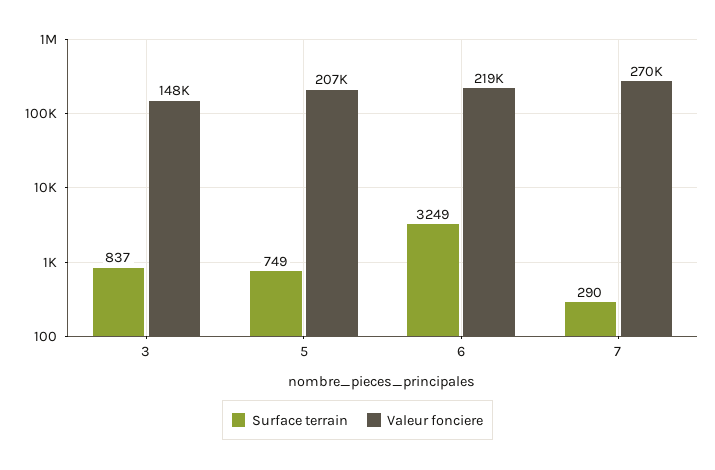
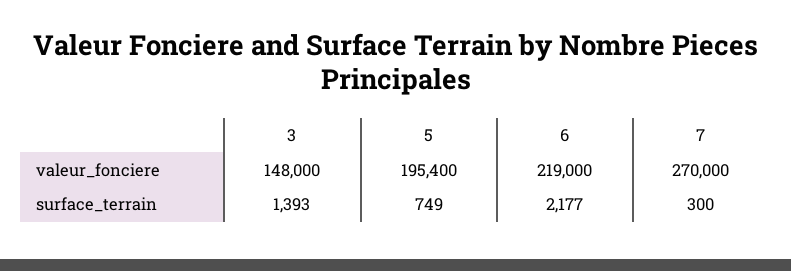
  {
    "Surface terrain": {
-     "3": 837,
+     "3": 1393,
      "5": 749,
-     "6": 3249,
+     "6": 2177,
-     "7": 290
+     "7": 300
    },
    "Valeur fonciere": {
      "3": 148000,
-     "5": 207000,
+     "5": 195400,
      "6": 219000,
      "7": 270000
    }
  }

